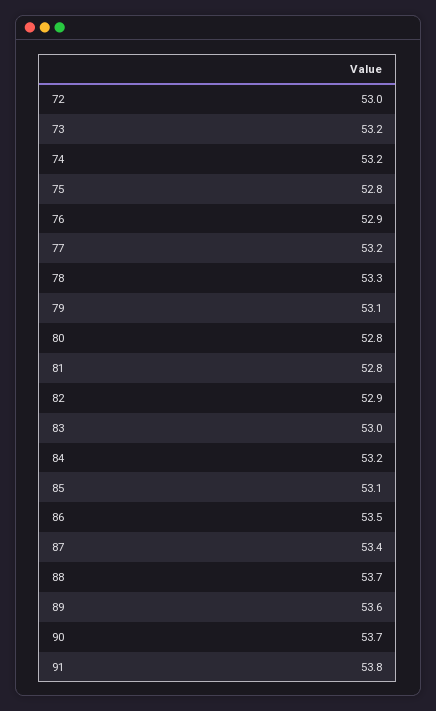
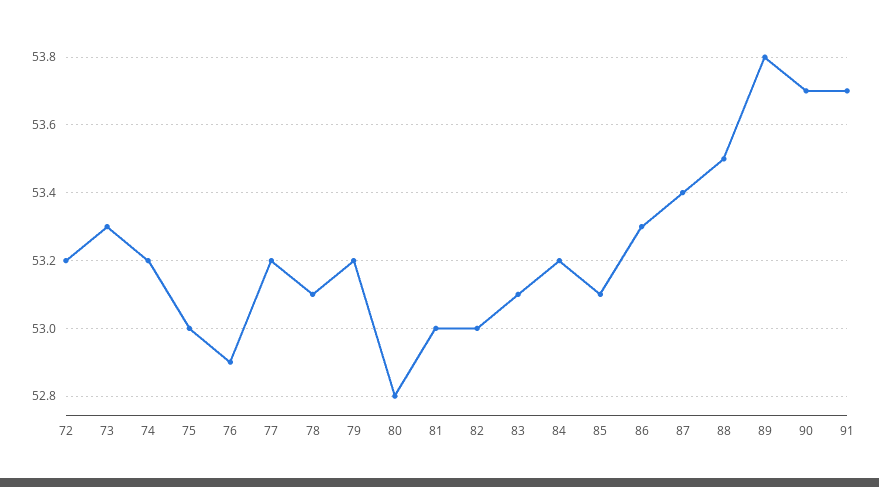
  {
-   "72": 53,
+   "72": 53.2,
-   "73": 53.2,
+   "73": 53.3,
    "74": 53.2,
-   "75": 52.8,
+   "75": 53,
    "76": 52.9,
    "77": 53.2,
-   "78": 53.3,
+   "78": 53.1,
-   "79": 53.1,
+   "79": 53.2,
    "80": 52.8,
-   "81": 52.8,
+   "81": 53,
-   "82": 52.9,
+   "82": 53,
-   "83": 53,
+   "83": 53.1,
    "84": 53.2,
    "85": 53.1,
-   "86": 53.5,
+   "86": 53.3,
    "87": 53.4,
-   "88": 53.7,
+   "88": 53.5,
-   "89": 53.6,
+   "89": 53.8,
    "90": 53.7,
-   "91": 53.8
+   "91": 53.7
  }

